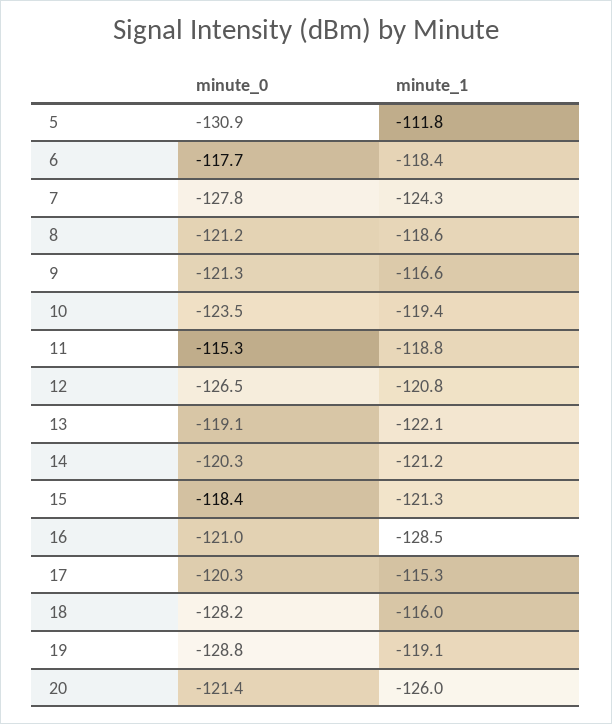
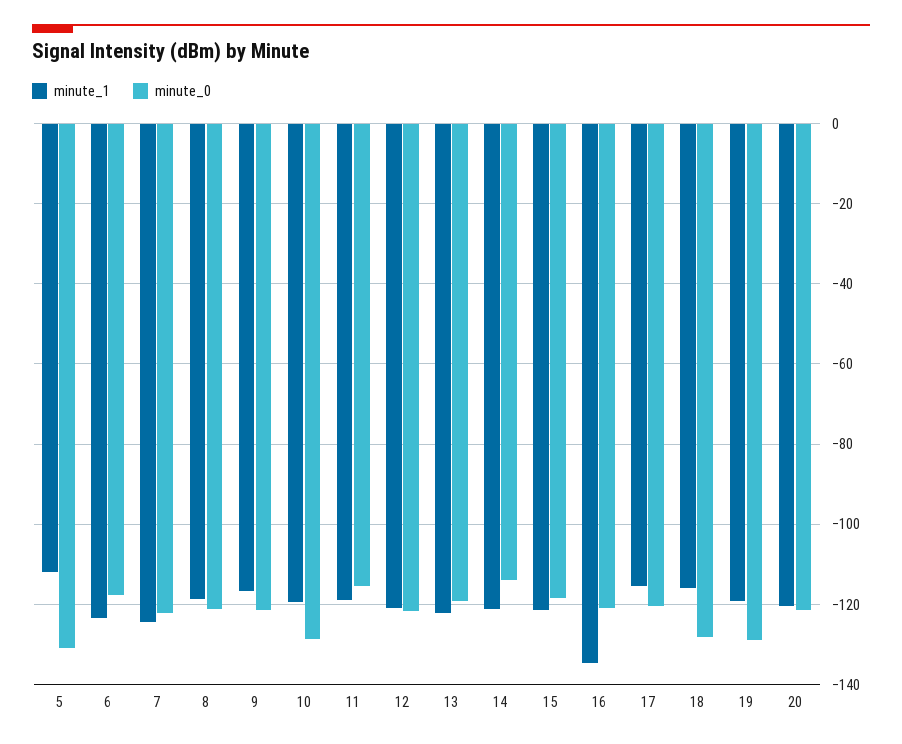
  {
    "minute_0": {
      "5": -130.9,
      "6": -117.7,
-     "7": -127.8,
+     "7": -122,
      "8": -121.2,
      "9": -121.3,
-     "10": -123.5,
+     "10": -128,
      "11": -115.3,
-     "12": -126.5,
+     "12": -122,
      "13": -119.1,
-     "14": -120.3,
+     "14": -114,
      "15": -118.4,
      "16": -121,
      "17": -120.3,
      "18": -128.2,
      "19": -128.8,
      "20": -121.4
    },
    "minute_1": {
      "5": -111.8,
-     "6": -118.4,
+     "6": -124,
      "7": -124.3,
      "8": -118.6,
      "9": -116.6,
      "10": -119.4,
      "11": -118.8,
      "12": -120.8,
      "13": -122.1,
      "14": -121.2,
      "15": -121.3,
-     "16": -128.5,
+     "16": -134,
      "17": -115.3,
      "18": -116,
      "19": -119.1,
-     "20": -126
+     "20": -120
    }
  }

